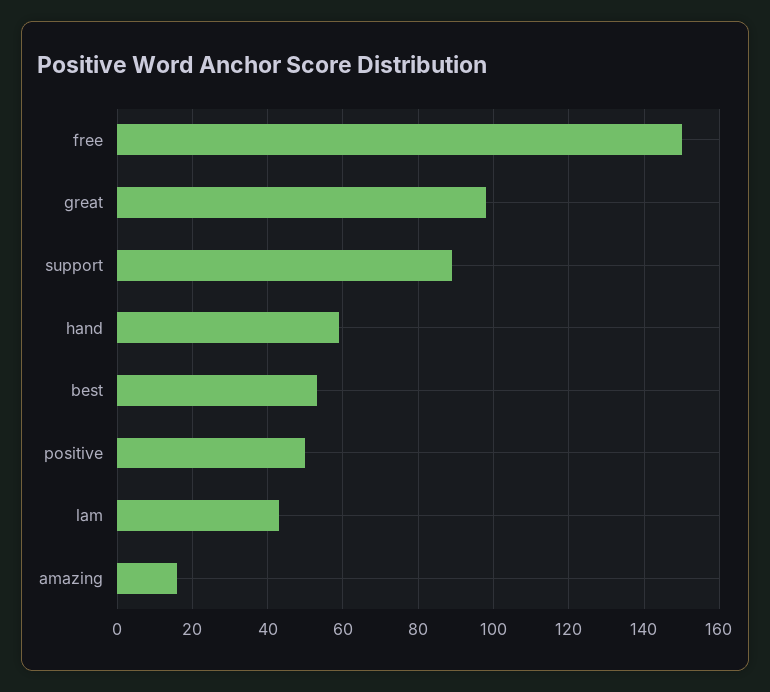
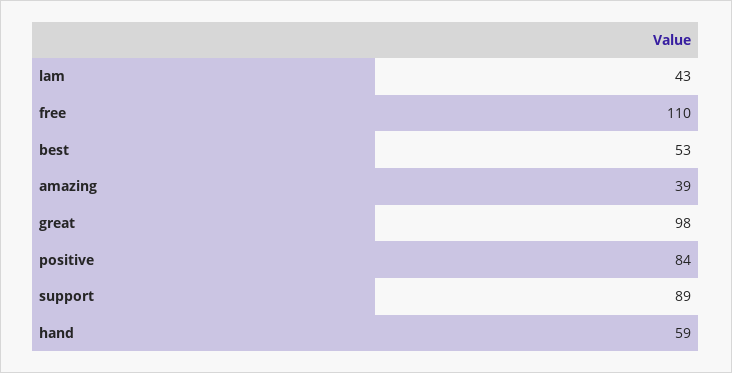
  {
-   "free": 150,
+   "free": 110,
    "great": 98,
    "support": 89,
    "hand": 59,
    "best": 53,
-   "positive": 50,
+   "positive": 84,
    "lam": 43,
-   "amazing": 15
+   "amazing": 39
  }

